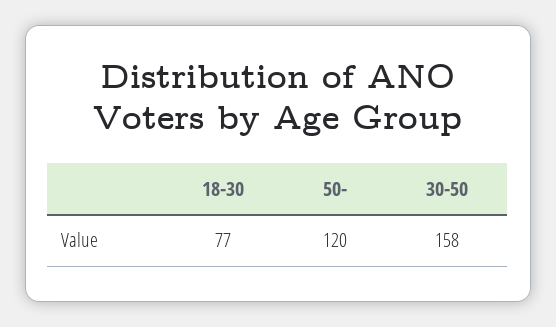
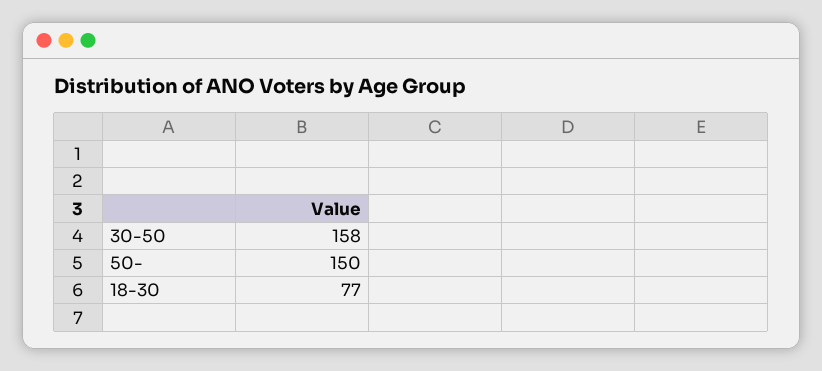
  {
    "18-30": 77,
-   "50-": 120,
+   "50-": 150,
    "30-50": 158
  }

